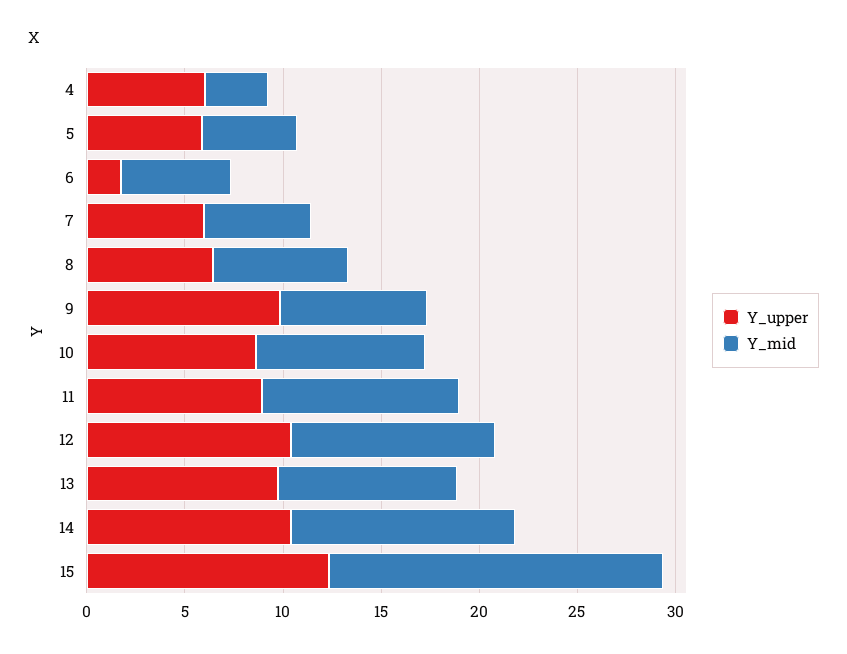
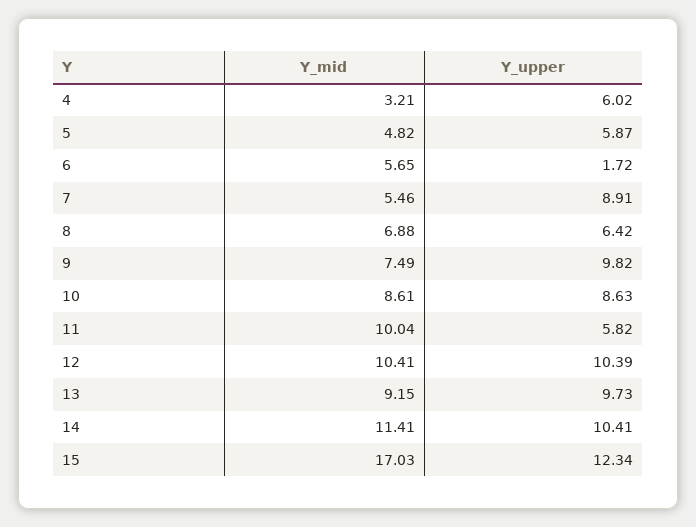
  {
    "Y_upper": {
      "4": 6.02,
      "5": 5.87,
      "6": 1.72,
-     "7": 6,
+     "7": 8.91,
      "8": 6.42,
      "9": 9.82,
      "10": 8.63,
-     "11": 9,
+     "11": 5.82,
      "12": 10.39,
      "13": 9.73,
      "14": 10.41,
      "15": 12.34
    },
    "Y_mid": {
      "4": 3.21,
      "5": 4.82,
      "6": 5.65,
      "7": 5.46,
      "8": 6.88,
      "9": 7.49,
      "10": 8.61,
      "11": 10.04,
      "12": 10.41,
      "13": 9.15,
      "14": 11.41,
      "15": 17.03
    }
  }

